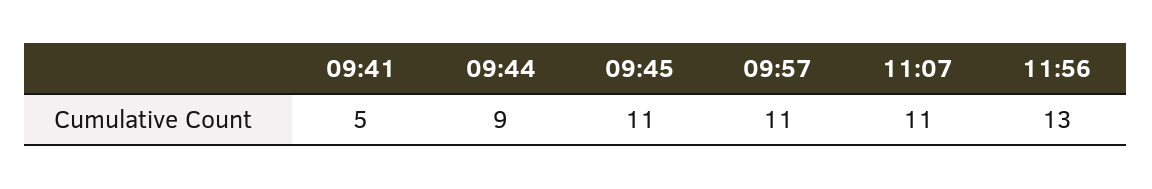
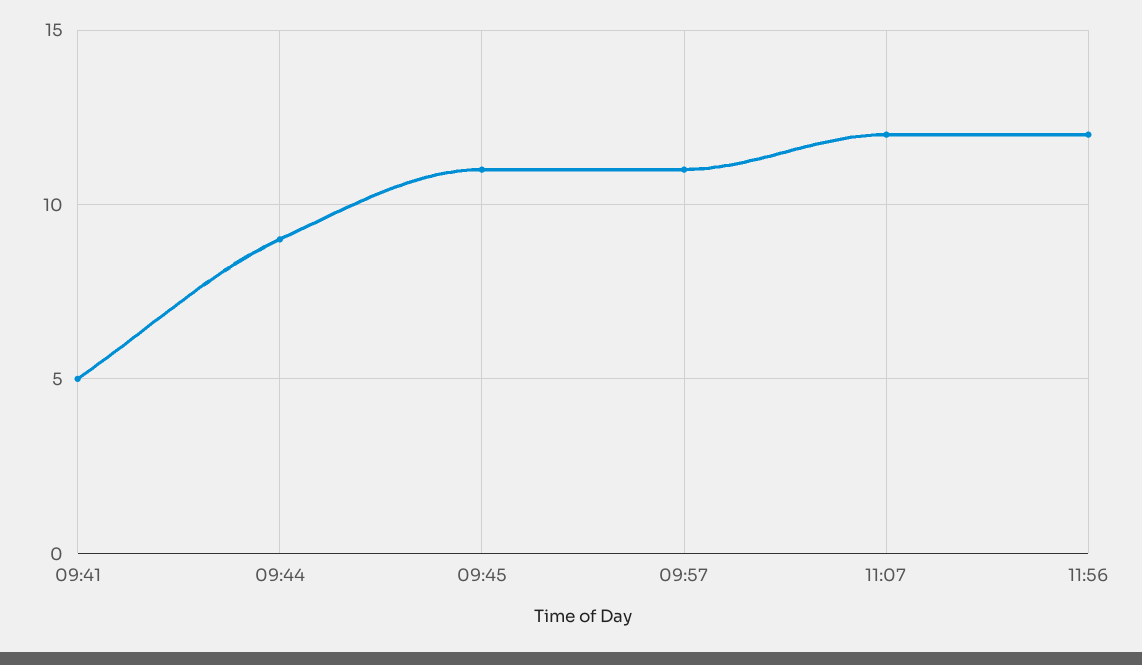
  {
    "09:41": 5,
    "09:44": 9,
    "09:45": 11,
    "09:57": 11,
-   "11:07": 11,
+   "11:07": 12,
-   "11:56": 13
+   "11:56": 12
  }

